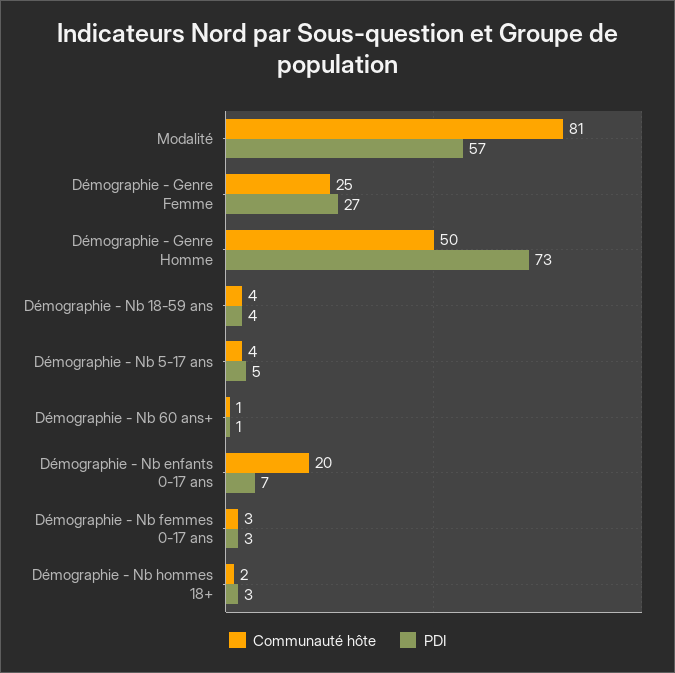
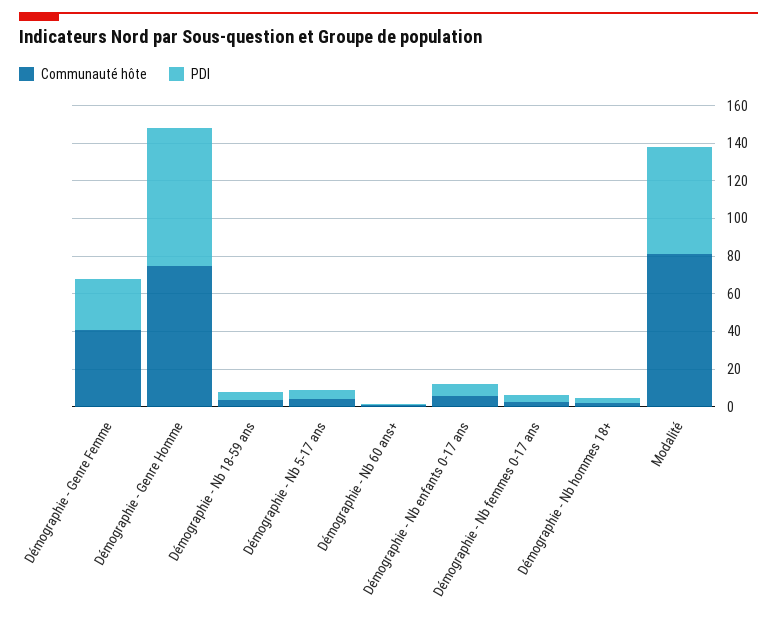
  {
    "Communauté hôte": {
      "Modalité": 81,
-     "Démographie - Genre Femme": 25,
+     "Démographie - Genre Femme": 40,
-     "Démographie - Genre Homme": 50,
+     "Démographie - Genre Homme": 75,
      "Démographie - Nb 18-59 ans": 4,
      "Démographie - Nb 5-17 ans": 4,
      "Démographie - Nb 60 ans+": 1,
-     "Démographie - Nb enfants 0-17 ans": 20,
+     "Démographie - Nb enfants 0-17 ans": 5,
      "Démographie - Nb femmes 0-17 ans": 3,
      "Démographie - Nb hommes 18+": 2
    },
    "PDI": {
      "Modalité": 57,
      "Démographie - Genre Femme": 27,
      "Démographie - Genre Homme": 73,
      "Démographie - Nb 18-59 ans": 4,
      "Démographie - Nb 5-17 ans": 5,
      "Démographie - Nb 60 ans+": 1,
      "Démographie - Nb enfants 0-17 ans": 7,
      "Démographie - Nb femmes 0-17 ans": 3,
      "Démographie - Nb hommes 18+": 3
    }
  }

